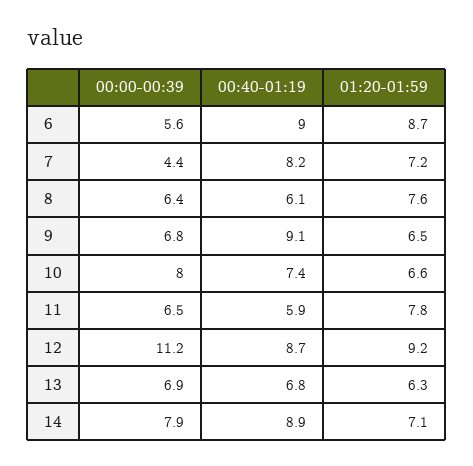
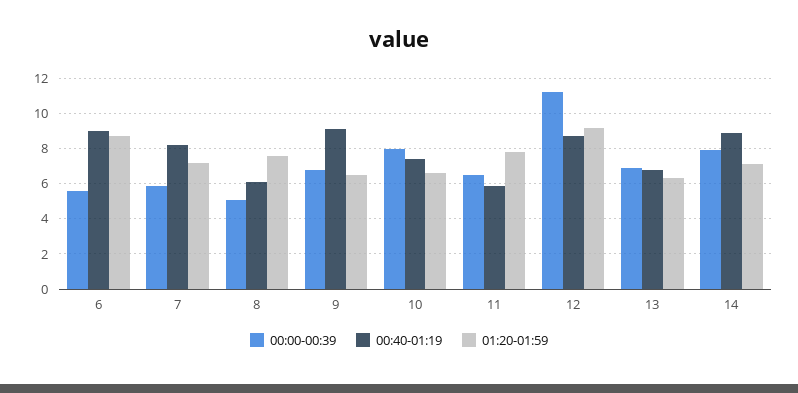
  {
    "00:00-00:39": {
      "6": 5.6,
-     "7": 4.4,
+     "7": 6,
-     "8": 6.4,
+     "8": 5,
      "9": 6.8,
      "10": 8,
      "11": 6.5,
      "12": 11.2,
      "13": 6.9,
      "14": 7.9
    },
    "00:40-01:19": {
      "6": 9,
      "7": 8.2,
      "8": 6.1,
      "9": 9.1,
      "10": 7.4,
      "11": 5.9,
      "12": 8.7,
      "13": 6.8,
      "14": 8.9
    },
    "01:20-01:59": {
      "6": 8.7,
      "7": 7.2,
      "8": 7.6,
      "9": 6.5,
      "10": 6.6,
      "11": 7.8,
      "12": 9.2,
      "13": 6.3,
      "14": 7.1
    }
  }

